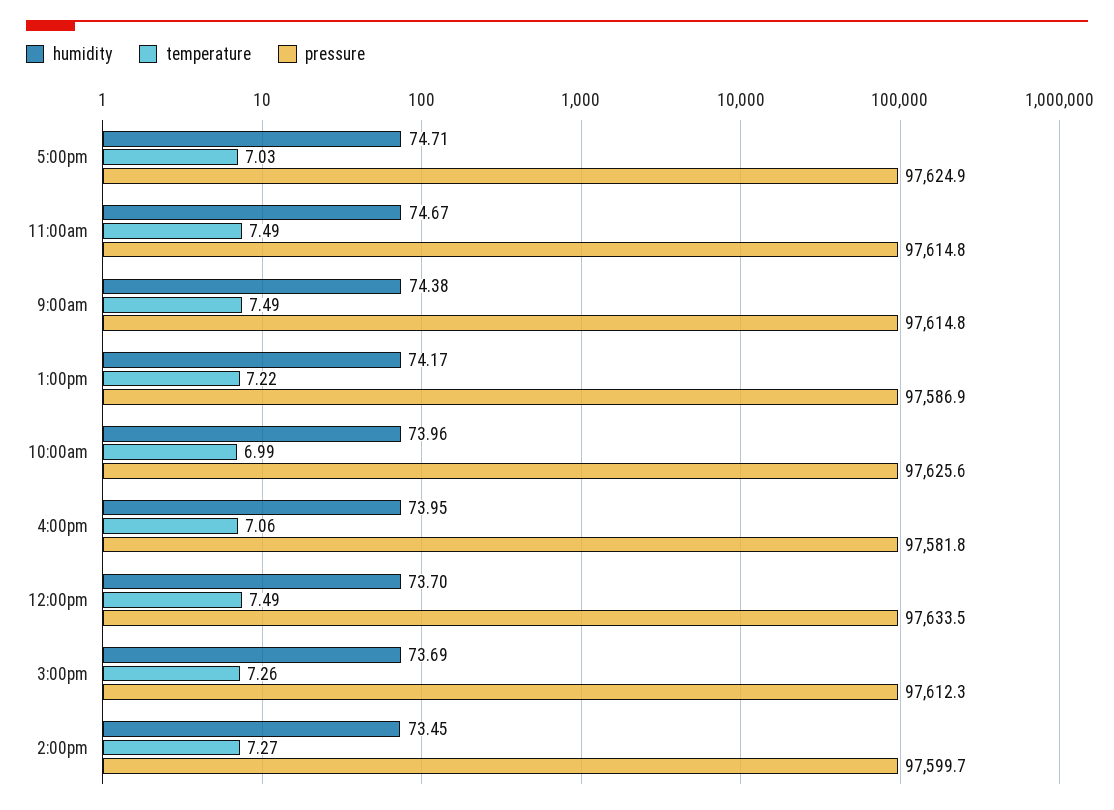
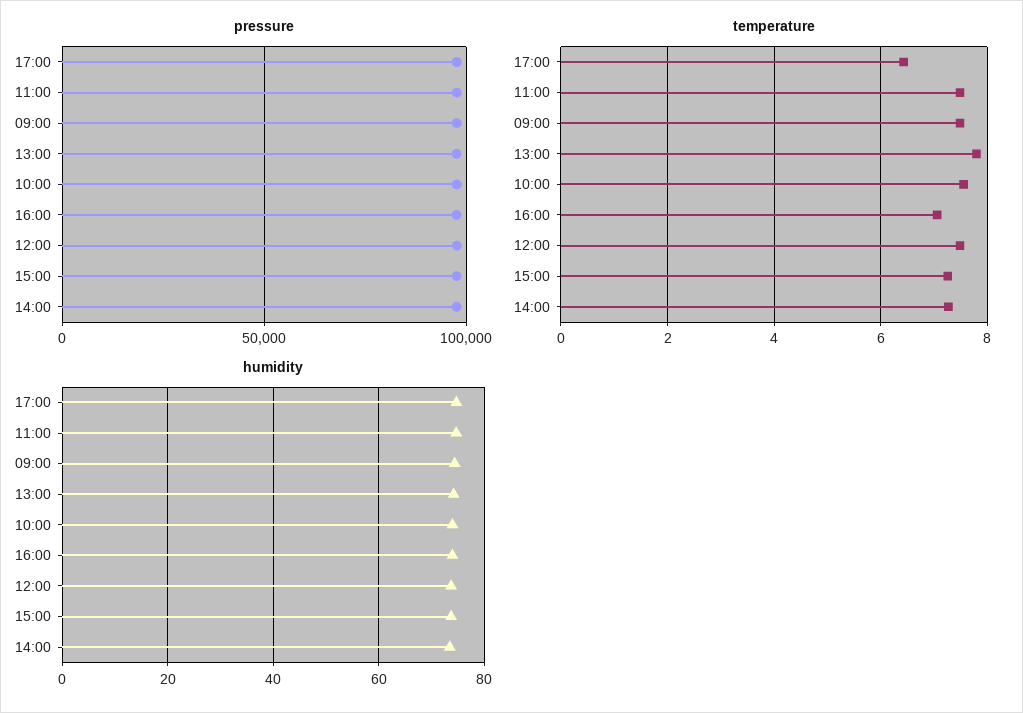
  {
    "humidity": {
      "5:00pm": 74.71,
      "11:00am": 74.67,
      "9:00am": 74.38,
      "1:00pm": 74.17,
      "10:00am": 73.96,
      "4:00pm": 73.95,
      "12:00pm": 73.7,
      "3:00pm": 73.69,
      "2:00pm": 73.45
    },
    "temperature": {
-     "5:00pm": 7.03,
+     "5:00pm": 6.4,
      "11:00am": 7.49,
      "9:00am": 7.49,
-     "1:00pm": 7.22,
+     "1:00pm": 7.8,
-     "10:00am": 6.99,
+     "10:00am": 7.6,
      "4:00pm": 7.06,
      "12:00pm": 7.49,
      "3:00pm": 7.26,
      "2:00pm": 7.27
    },
    "pressure": {
      "5:00pm": 97624.9,
      "11:00am": 97614.8,
      "9:00am": 97614.8,
      "1:00pm": 97586.9,
      "10:00am": 97625.6,
      "4:00pm": 97581.8,
      "12:00pm": 97633.5,
      "3:00pm": 97612.3,
      "2:00pm": 97599.7
    }
  }

